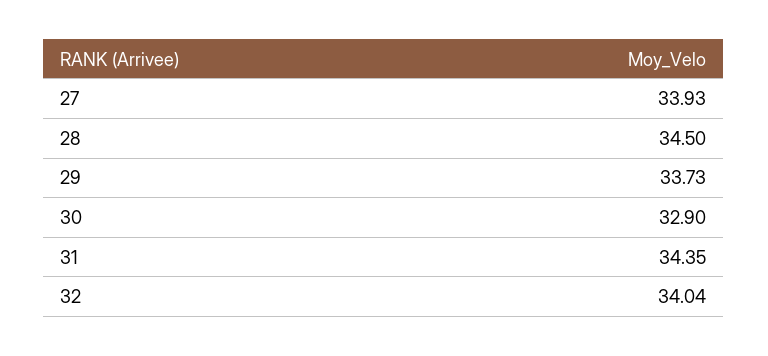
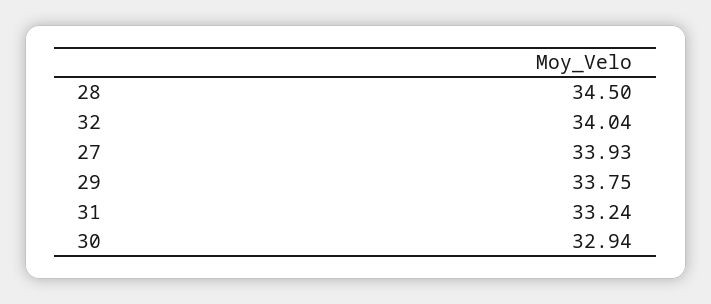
  {
    "27": 33.93,
    "28": 34.5,
-   "29": 33.73,
+   "29": 33.75,
-   "30": 32.9,
+   "30": 32.94,
-   "31": 34.35,
+   "31": 33.24,
    "32": 34.04
  }

